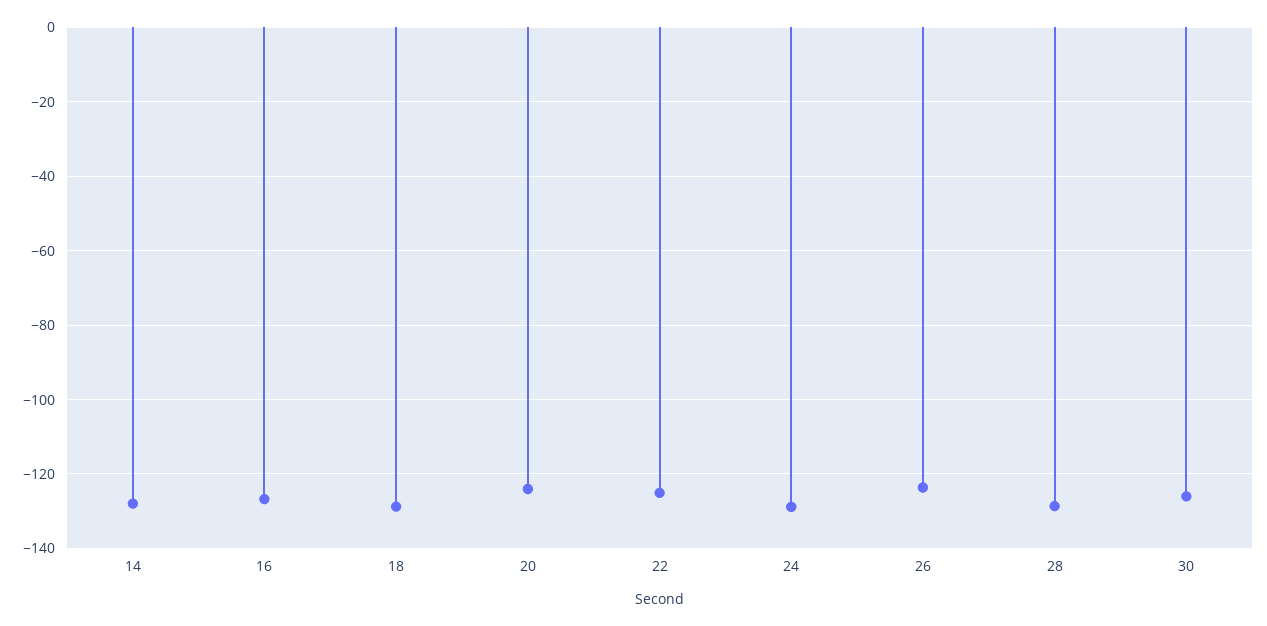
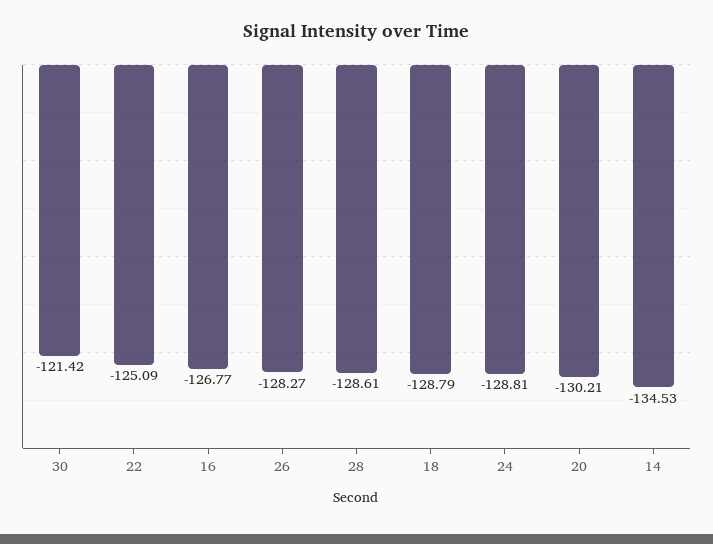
  {
-   "14": -128,
+   "14": -134.53,
    "16": -126.77,
    "18": -128.79,
-   "20": -124,
+   "20": -130.21,
    "22": -125.09,
    "24": -128.81,
-   "26": -124,
+   "26": -128.27,
    "28": -128.61,
-   "30": -126
+   "30": -121.42
  }

